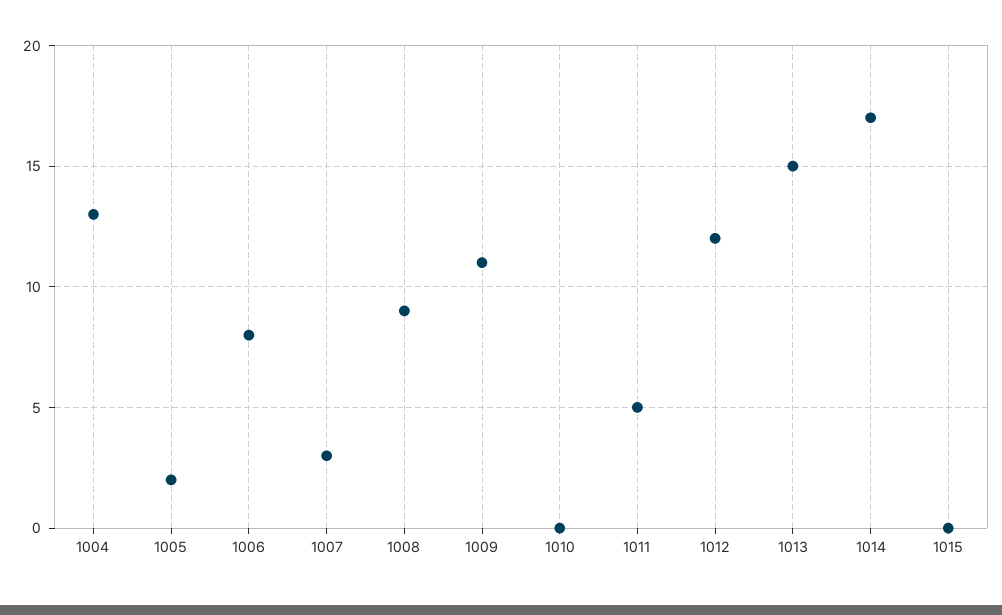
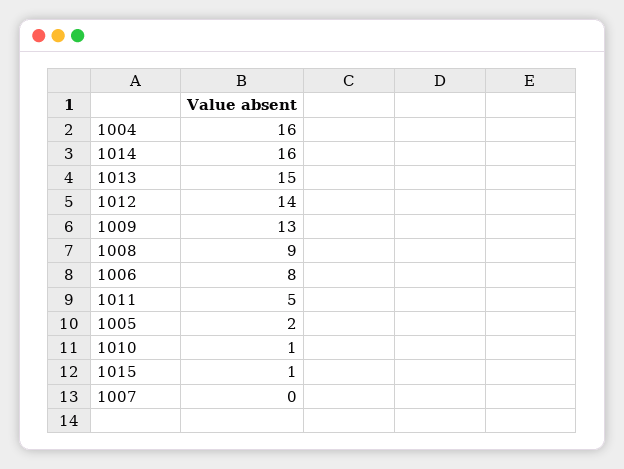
  {
-   "1004": 13,
+   "1004": 16,
    "1005": 2,
    "1006": 8,
-   "1007": 3,
+   "1007": 0,
    "1008": 9,
-   "1009": 11,
+   "1009": 13,
-   "1010": 0,
+   "1010": 1,
    "1011": 5,
-   "1012": 12,
+   "1012": 14,
    "1013": 15,
-   "1014": 17,
+   "1014": 16,
-   "1015": 0
+   "1015": 1
  }

